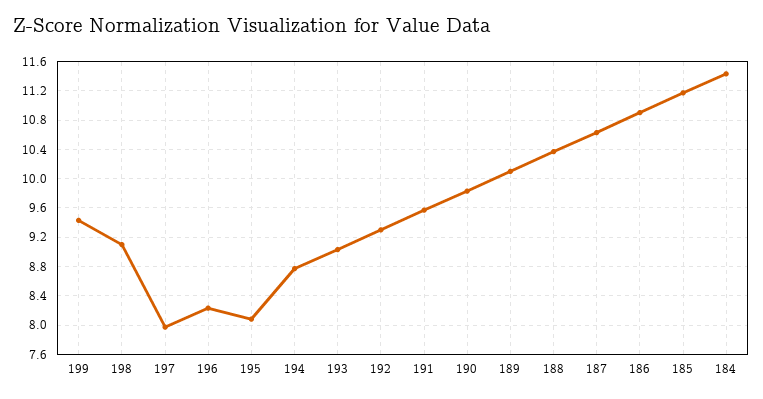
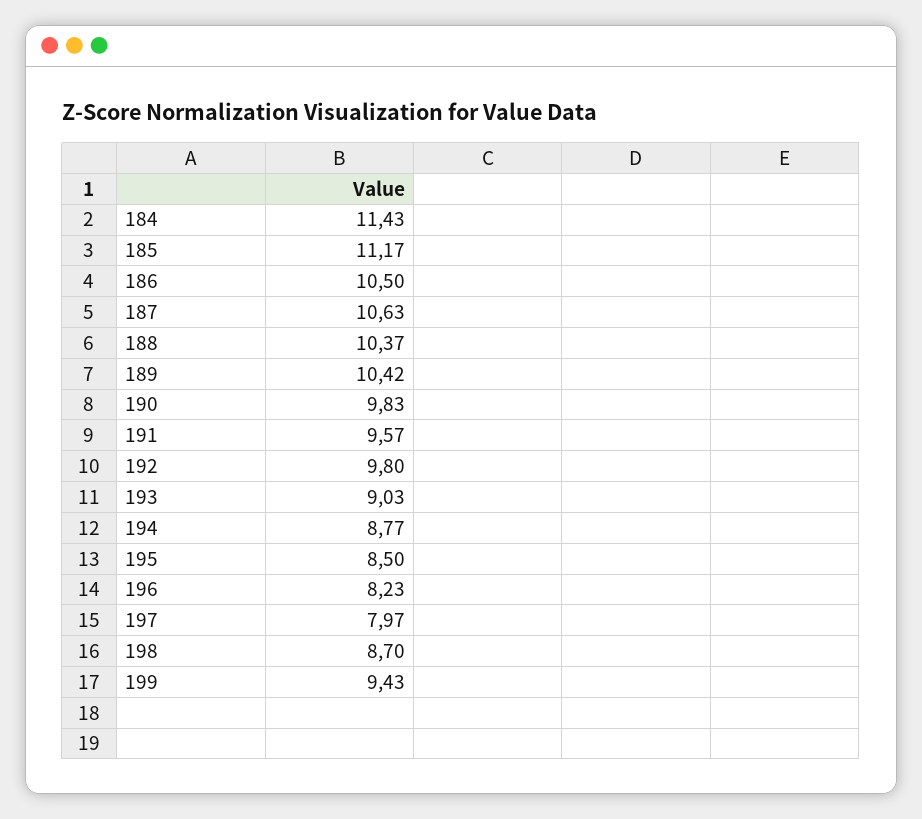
  {
    "199": 9.43,
-   "198": 9.1,
+   "198": 8.7,
    "197": 7.97,
    "196": 8.23,
-   "195": 8.1,
+   "195": 8.5,
    "194": 8.77,
    "193": 9.03,
-   "192": 9.3,
+   "192": 9.8,
    "191": 9.57,
    "190": 9.83,
-   "189": 10.1,
+   "189": 10.42,
    "188": 10.37,
    "187": 10.63,
-   "186": 10.9,
+   "186": 10.5,
    "185": 11.17,
    "184": 11.43
  }

